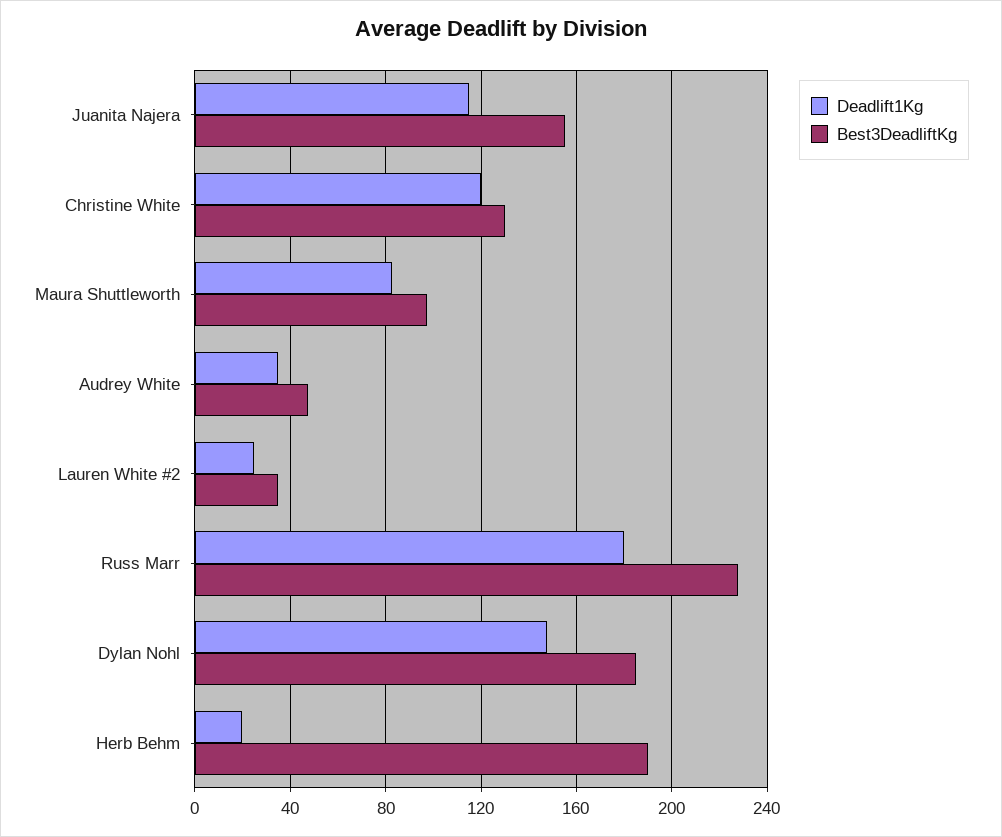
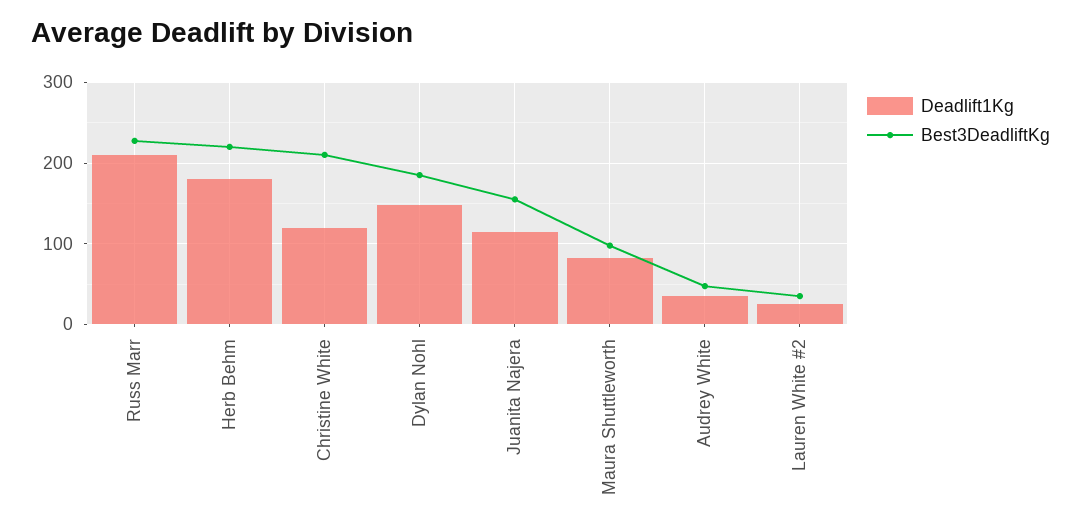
  {
    "Deadlift1Kg": {
      "Juanita Najera": 115,
      "Christine White": 120,
      "Maura Shuttleworth": 85,
      "Audrey White": 35,
      "Lauren White #2": 25,
-     "Russ Marr": 180,
+     "Russ Marr": 210,
      "Dylan Nohl": 150,
-     "Herb Behm": 20
+     "Herb Behm": 180
    },
    "Best3DeadliftKg": {
      "Juanita Najera": 155,
-     "Christine White": 130,
+     "Christine White": 210,
      "Maura Shuttleworth": 100,
      "Audrey White": 50,
      "Lauren White #2": 35,
      "Russ Marr": 230,
      "Dylan Nohl": 185,
-     "Herb Behm": 190
+     "Herb Behm": 220
    }
  }

